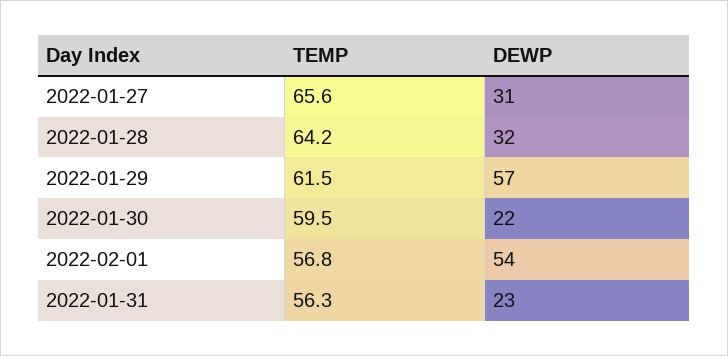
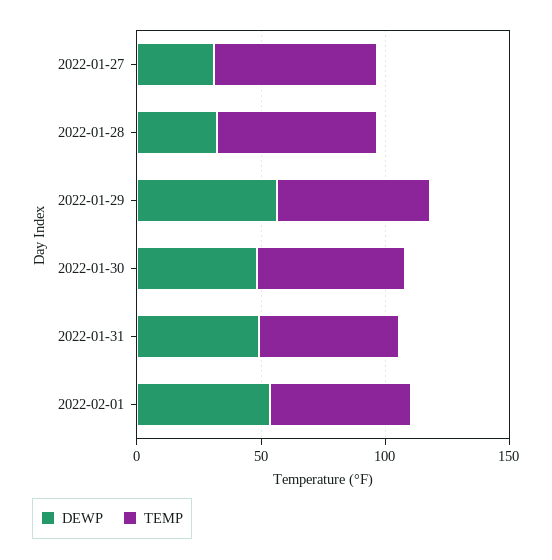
  {
    "TEMP": {
      "2022-01-27": 65.6,
      "2022-01-28": 64.2,
      "2022-01-29": 61.5,
      "2022-01-30": 59.5,
      "2022-02-01": 56.8,
      "2022-01-31": 56.3
    },
    "DEWP": {
      "2022-01-27": 31,
      "2022-01-28": 32,
      "2022-01-29": 57,
-     "2022-01-30": 22,
+     "2022-01-30": 50,
      "2022-02-01": 54,
-     "2022-01-31": 23
+     "2022-01-31": 50
    }
  }

